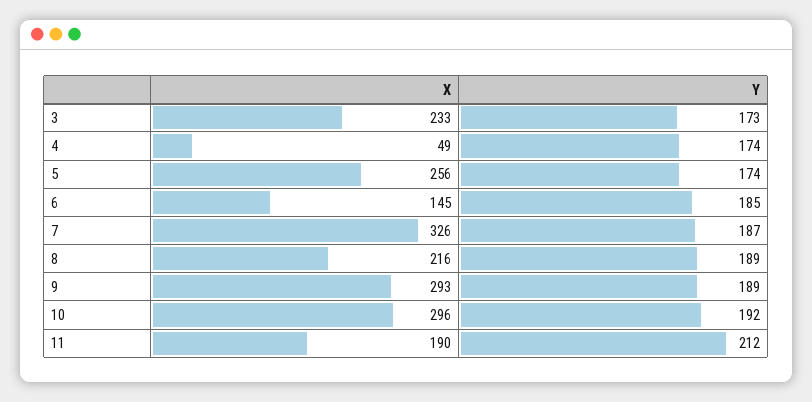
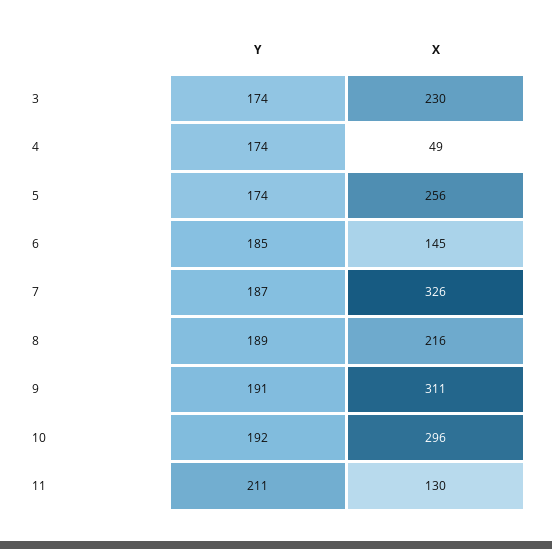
  {
    "X": {
-     "3": 233,
+     "3": 230,
      "4": 49,
      "5": 256,
      "6": 145,
      "7": 326,
      "8": 216,
-     "9": 293,
+     "9": 311,
      "10": 296,
-     "11": 190
+     "11": 130
    },
    "Y": {
-     "3": 173,
+     "3": 174,
      "4": 174,
      "5": 174,
      "6": 185,
      "7": 187,
      "8": 189,
-     "9": 189,
+     "9": 191,
      "10": 192,
-     "11": 212
+     "11": 211
    }
  }

